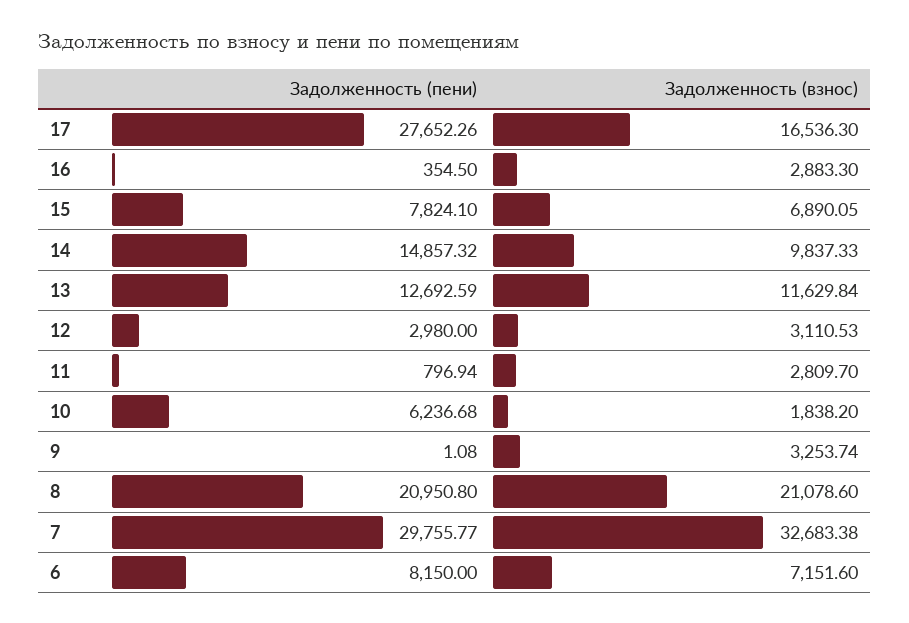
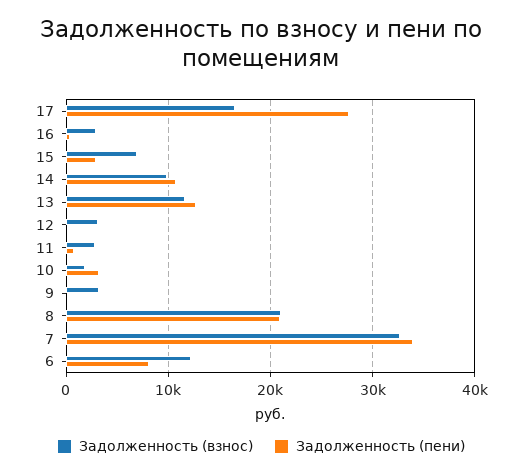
  {
    "Задолженность (пени)": {
      "17": 27652.26,
      "16": 354.5,
-     "15": 7824.1,
+     "15": 3000,
-     "14": 14857.32,
+     "14": 11000,
      "13": 12692.59,
-     "12": 2980,
+     "12": 0,
      "11": 796.94,
-     "10": 6236.68,
+     "10": 3000,
      "9": 1.08,
      "8": 20950.8,
-     "7": 29755.77,
+     "7": 34000,
      "6": 8150
    },
    "Задолженность (взнос)": {
      "17": 16536.3,
      "16": 2883.3,
      "15": 6890.05,
      "14": 9837.33,
      "13": 11629.84,
      "12": 3110.53,
      "11": 2809.7,
      "10": 1838.2,
      "9": 3253.74,
      "8": 21078.6,
      "7": 32683.38,
-     "6": 7151.6
+     "6": 12000
    }
  }

